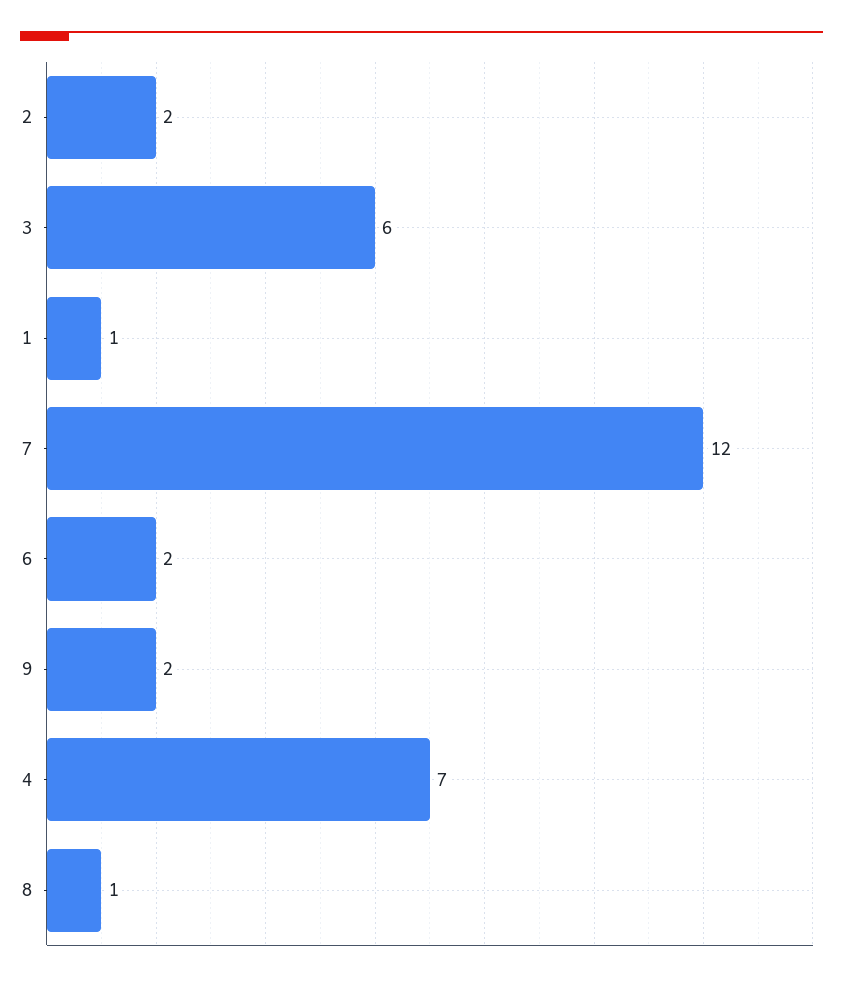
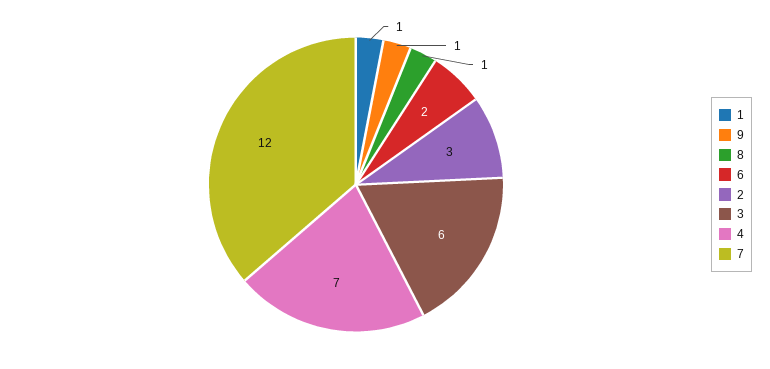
  {
-   "2": 2,
+   "2": 3,
    "3": 6,
    "1": 1,
    "7": 12,
    "6": 2,
-   "9": 2,
+   "9": 1,
    "4": 7,
    "8": 1
  }

